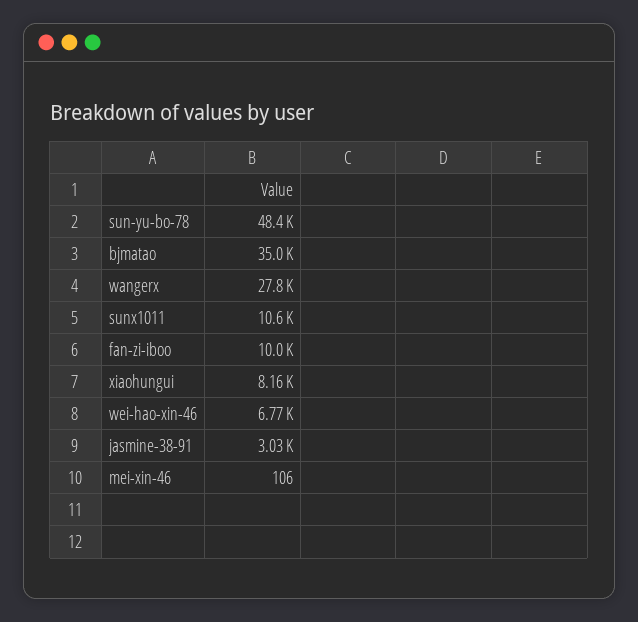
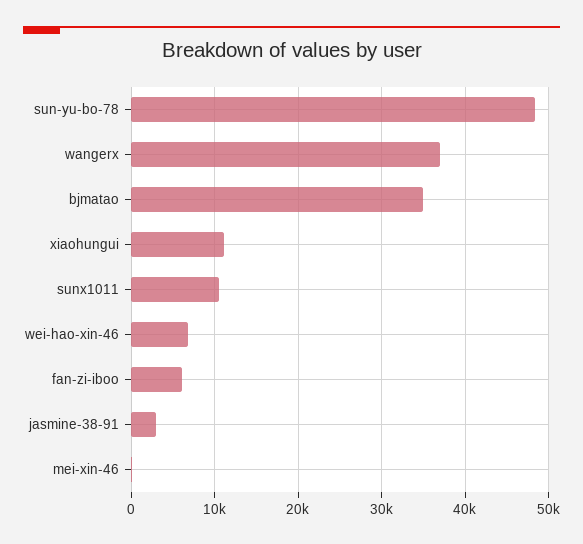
  {
    "sun-yu-bo-78": 48400,
    "bjmatao": 35000,
-   "wangerx": 27800,
+   "wangerx": 37000,
    "sunx1011": 10600,
-   "fan-zi-iboo": 10000,
+   "fan-zi-iboo": 6000,
-   "xiaohungui": 8160,
+   "xiaohungui": 11000,
    "wei-hao-xin-46": 6770,
    "jasmine-38-91": 3030,
    "mei-xin-46": 106
  }

